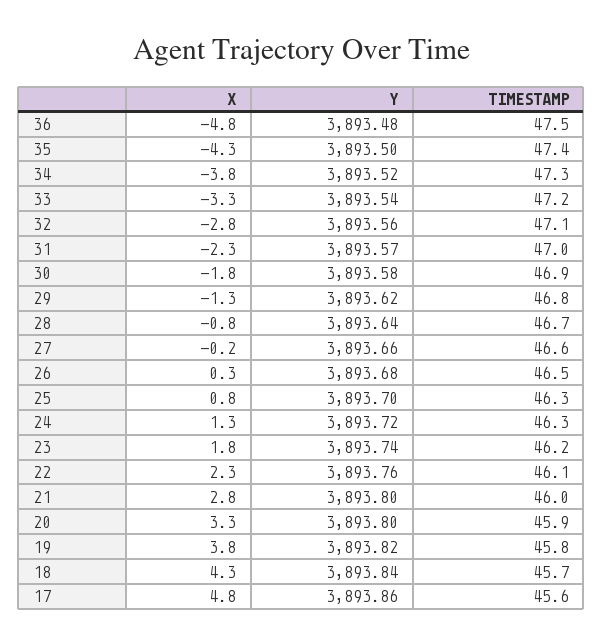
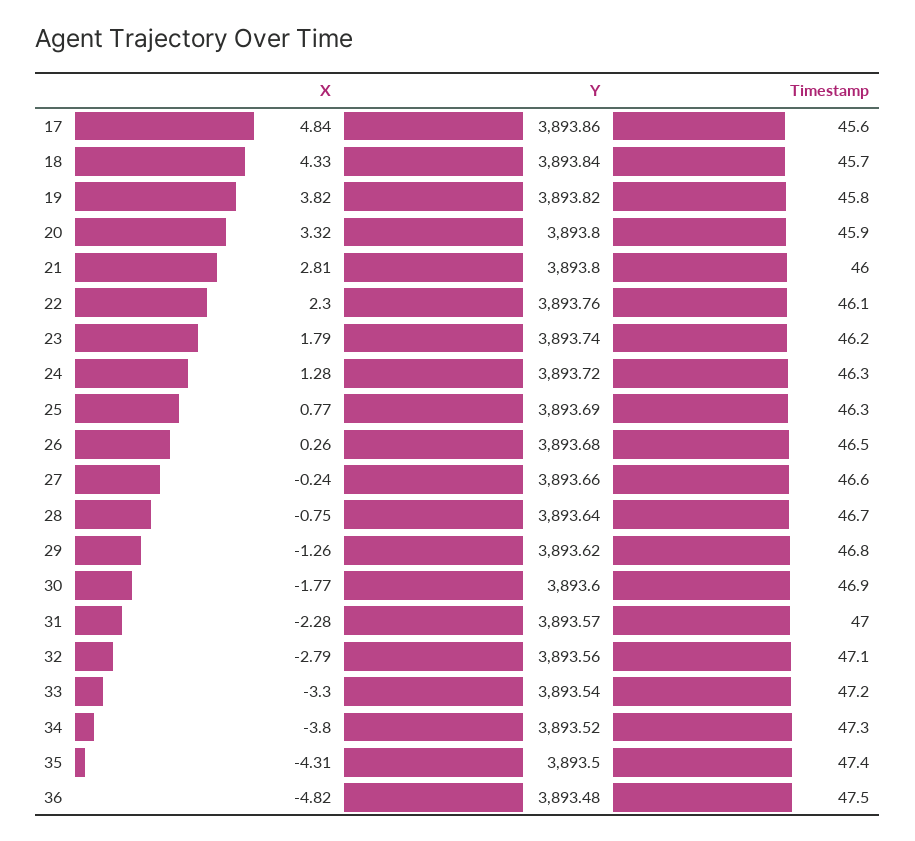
  {
    "X": {
      "36": -4.82,
      "35": -4.31,
      "34": -3.8,
      "33": -3.3,
      "32": -2.79,
      "31": -2.28,
      "30": -1.77,
      "29": -1.26,
      "28": -0.75,
      "27": -0.24,
      "26": 0.26,
      "25": 0.77,
      "24": 1.28,
      "23": 1.79,
      "22": 2.3,
      "21": 2.81,
      "20": 3.32,
      "19": 3.82,
      "18": 4.33,
      "17": 4.84
    },
    "Y": {
      "36": 3893.48,
      "35": 3893.5,
      "34": 3893.52,
      "33": 3893.54,
      "32": 3893.56,
      "31": 3893.57,
-     "30": 3893.58,
+     "30": 3893.6,
      "29": 3893.62,
      "28": 3893.64,
      "27": 3893.66,
      "26": 3893.68,
-     "25": 3893.7,
+     "25": 3893.69,
      "24": 3893.72,
      "23": 3893.74,
      "22": 3893.76,
      "21": 3893.8,
      "20": 3893.8,
      "19": 3893.82,
      "18": 3893.84,
      "17": 3893.86
    },
    "TIMESTAMP": {
      "36": 47.5,
      "35": 47.4,
      "34": 47.3,
      "33": 47.2,
      "32": 47.1,
      "31": 47,
      "30": 46.9,
      "29": 46.8,
      "28": 46.7,
      "27": 46.6,
      "26": 46.5,
      "25": 46.3,
      "24": 46.3,
      "23": 46.2,
      "22": 46.1,
      "21": 46,
      "20": 45.9,
      "19": 45.8,
      "18": 45.7,
      "17": 45.6
    }
  }

